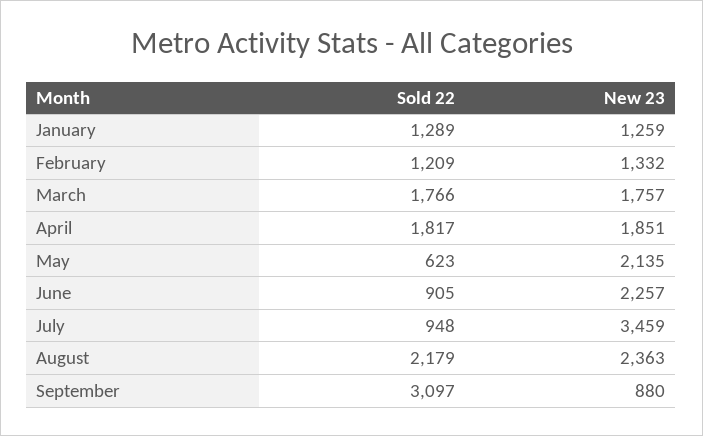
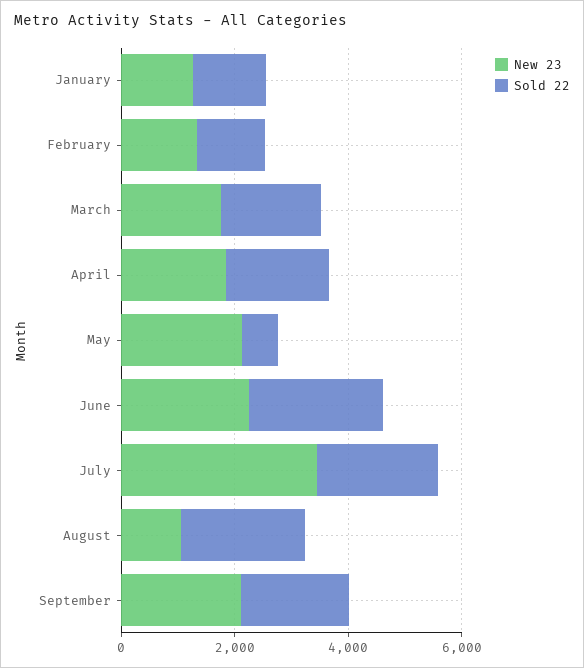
  {
    "Sold 22": {
      "January": 1289,
      "February": 1209,
      "March": 1766,
      "April": 1817,
      "May": 623,
-     "June": 905,
+     "June": 2500,
-     "July": 948,
+     "July": 2000,
      "August": 2179,
-     "September": 3097
+     "September": 2000
    },
    "New 23": {
      "January": 1259,
      "February": 1332,
      "March": 1757,
      "April": 1851,
      "May": 2135,
      "June": 2257,
      "July": 3459,
-     "August": 2363,
+     "August": 1000,
-     "September": 880
+     "September": 2000
    }
  }

